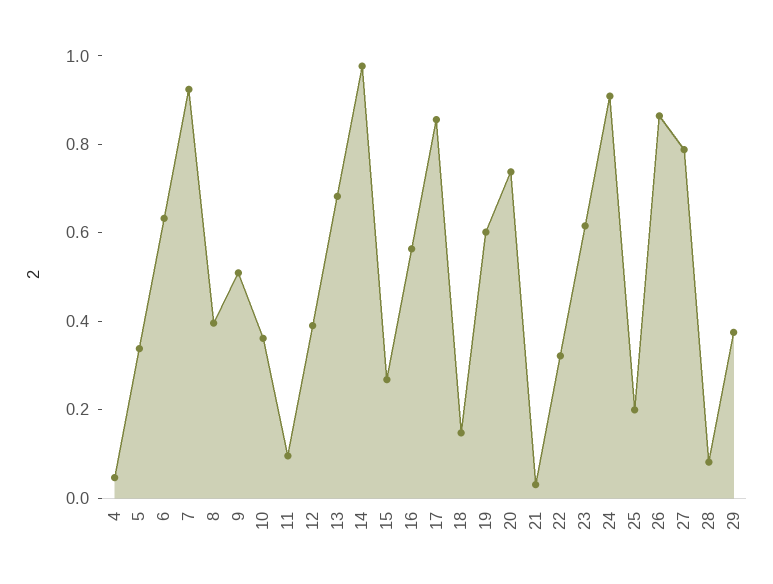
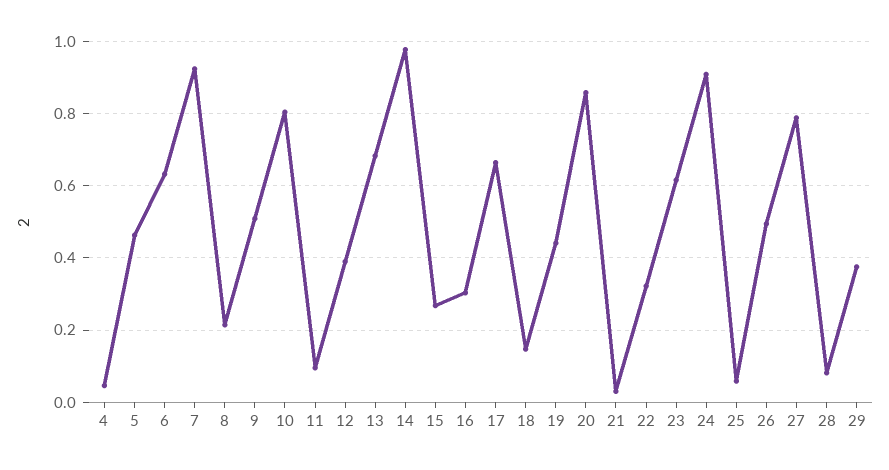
  {
    "4": 0.04,
-   "5": 0.35,
+   "5": 0.46,
    "6": 0.64,
    "7": 0.92,
-   "8": 0.4,
+   "8": 0.22,
    "9": 0.5,
-   "10": 0.35,
+   "10": 0.8,
    "11": 0.1,
    "12": 0.4,
    "13": 0.68,
    "14": 0.98,
    "15": 0.26,
-   "16": 0.55,
+   "16": 0.3,
-   "17": 0.85,
+   "17": 0.66,
    "18": 0.14,
-   "19": 0.6,
+   "19": 0.44,
-   "20": 0.75,
+   "20": 0.86,
    "21": 0.04,
    "22": 0.32,
    "23": 0.62,
    "24": 0.9,
-   "25": 0.2,
+   "25": 0.06,
-   "26": 0.85,
+   "26": 0.5,
    "27": 0.78,
    "28": 0.08,
    "29": 0.38
  }

